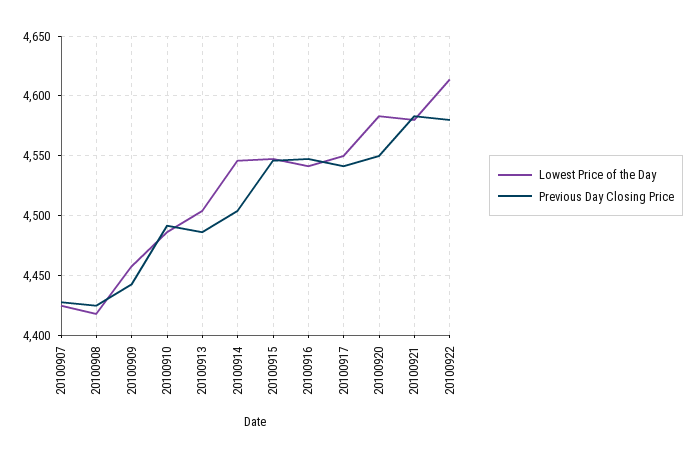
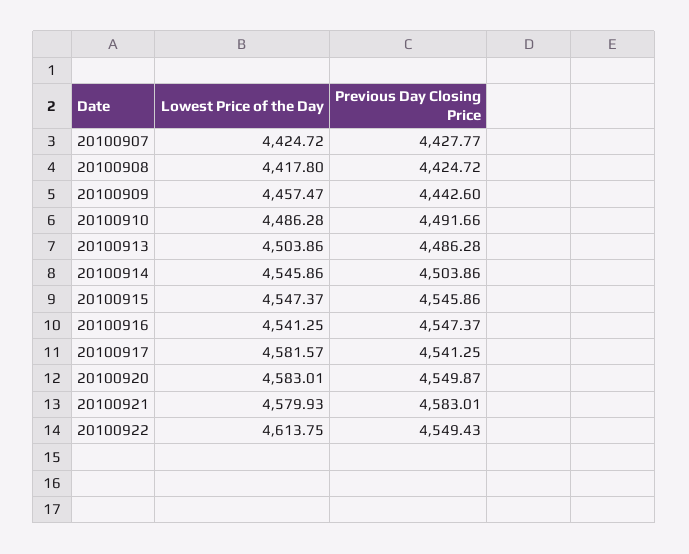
  {
    "Lowest Price of the Day": {
      "20100907": 4424.72,
      "20100908": 4417.8,
      "20100909": 4457.47,
      "20100910": 4486.28,
      "20100913": 4503.86,
      "20100914": 4545.86,
      "20100915": 4547.37,
      "20100916": 4541.25,
-     "20100917": 4550,
+     "20100917": 4581.57,
      "20100920": 4583.01,
      "20100921": 4579.93,
      "20100922": 4613.75
    },
    "Previous Day Closing Price": {
      "20100907": 4427.77,
      "20100908": 4424.72,
      "20100909": 4442.6,
      "20100910": 4491.66,
      "20100913": 4486.28,
      "20100914": 4503.86,
      "20100915": 4545.86,
      "20100916": 4547.37,
      "20100917": 4541.25,
      "20100920": 4549.87,
      "20100921": 4583.01,
-     "20100922": 4580
+     "20100922": 4549.43
    }
  }

